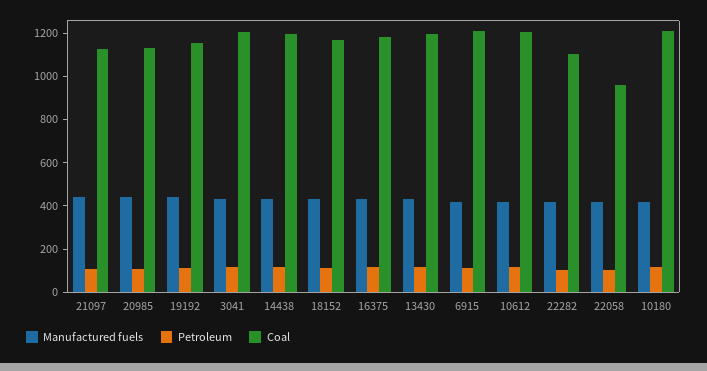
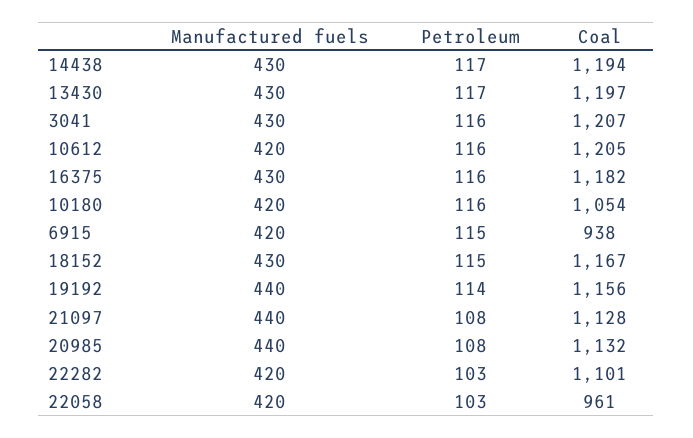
  {
    "Manufactured fuels": {
      "21097": 440,
      "20985": 440,
      "19192": 440,
      "3041": 430,
      "14438": 430,
      "18152": 430,
      "16375": 430,
      "13430": 430,
      "6915": 420,
      "10612": 420,
      "22282": 420,
      "22058": 420,
      "10180": 420
    },
    "Petroleum": {
      "21097": 108,
      "20985": 108,
      "19192": 114,
      "3041": 116,
      "14438": 117,
      "18152": 115,
      "16375": 116,
      "13430": 117,
      "6915": 115,
      "10612": 116,
      "22282": 103,
      "22058": 103,
      "10180": 116
    },
    "Coal": {
      "21097": 1128,
      "20985": 1132,
      "19192": 1156,
      "3041": 1207,
      "14438": 1194,
      "18152": 1167,
      "16375": 1182,
      "13430": 1197,
-     "6915": 1200,
+     "6915": 938,
      "10612": 1205,
      "22282": 1101,
      "22058": 961,
-     "10180": 1200
+     "10180": 1054
    }
  }

